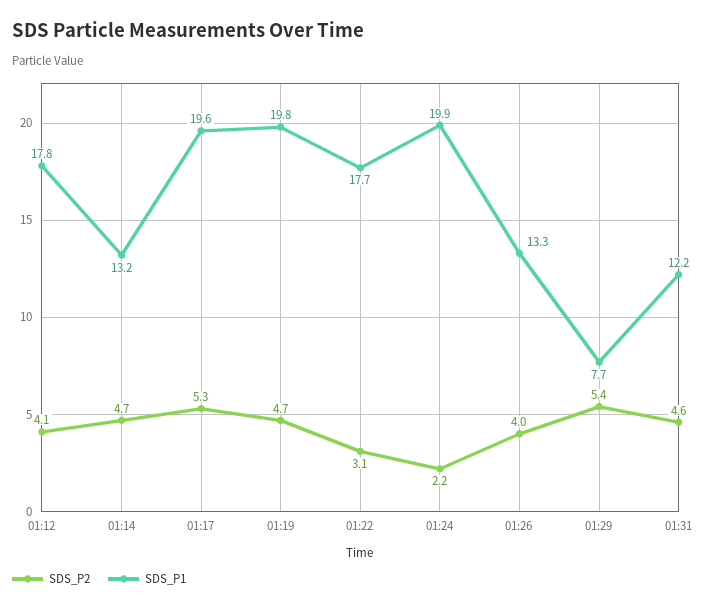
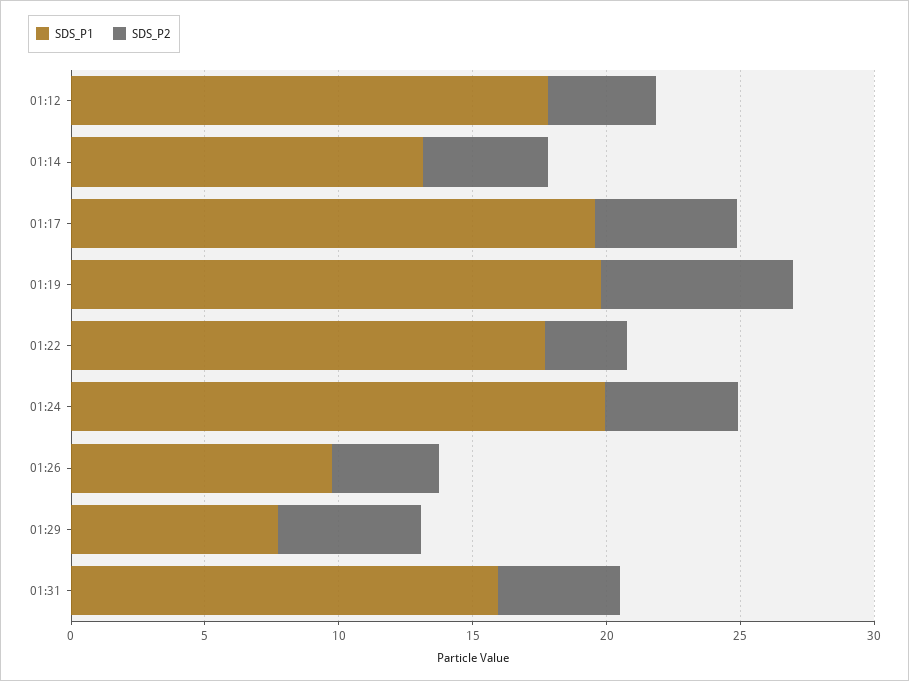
  {
    "SDS_P2": {
      "01:12": 4.1,
      "01:14": 4.7,
      "01:17": 5.3,
-     "01:19": 4.7,
+     "01:19": 7,
      "01:22": 3.1,
-     "01:24": 2.2,
+     "01:24": 5,
      "01:26": 4,
      "01:29": 5.4,
      "01:31": 4.6
    },
    "SDS_P1": {
      "01:12": 17.8,
      "01:14": 13.2,
      "01:17": 19.6,
      "01:19": 19.8,
      "01:22": 17.7,
      "01:24": 19.9,
-     "01:26": 13.3,
+     "01:26": 10,
      "01:29": 7.7,
-     "01:31": 12.2
+     "01:31": 16
    }
  }

